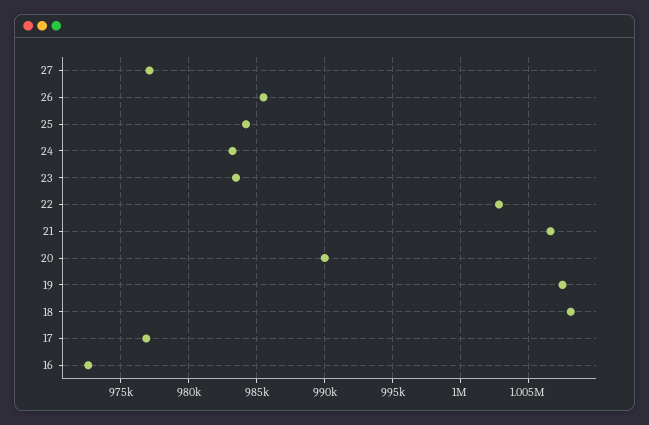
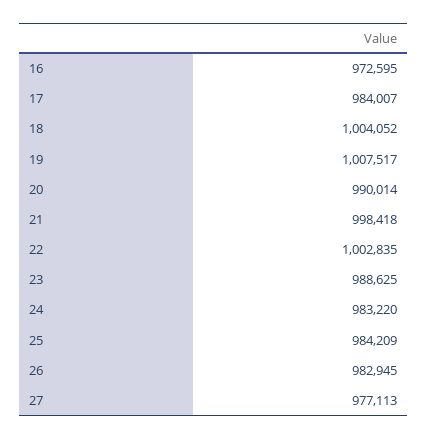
  {
    "27": 977113,
-   "26": 985500,
+   "26": 982945,
    "25": 984209,
    "24": 983220,
-   "23": 983500,
+   "23": 988625,
    "22": 1002835,
-   "21": 1006500,
+   "21": 998418,
    "20": 990014,
    "19": 1007517,
-   "18": 1008000,
+   "18": 1004052,
-   "17": 977000,
+   "17": 984007,
    "16": 972595
  }

